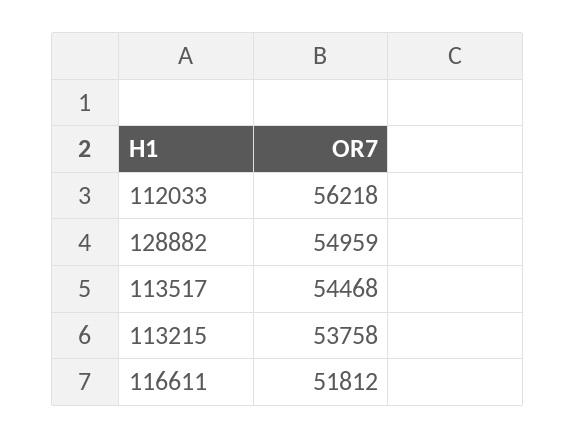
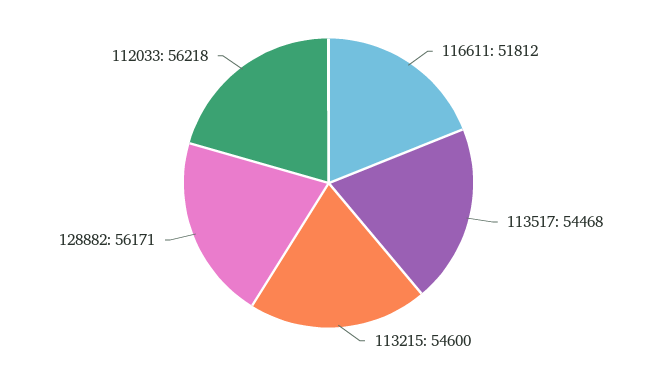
  {
    "112033": 56218,
-   "128882": 54959,
+   "128882": 56171,
    "113517": 54468,
-   "113215": 53758,
+   "113215": 54600,
    "116611": 51812
  }

